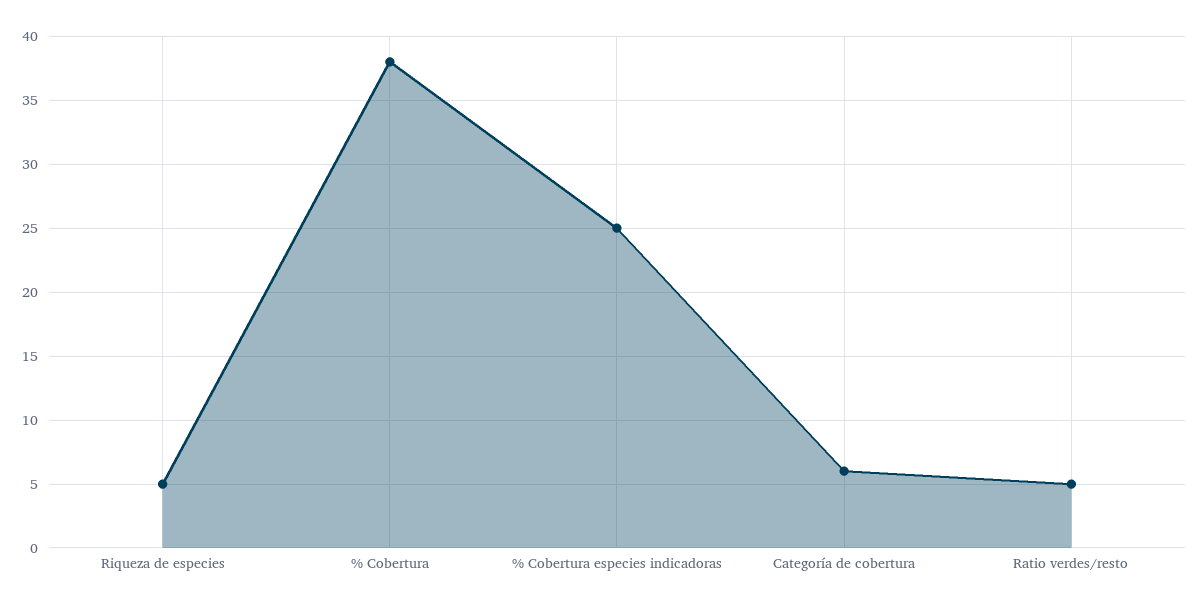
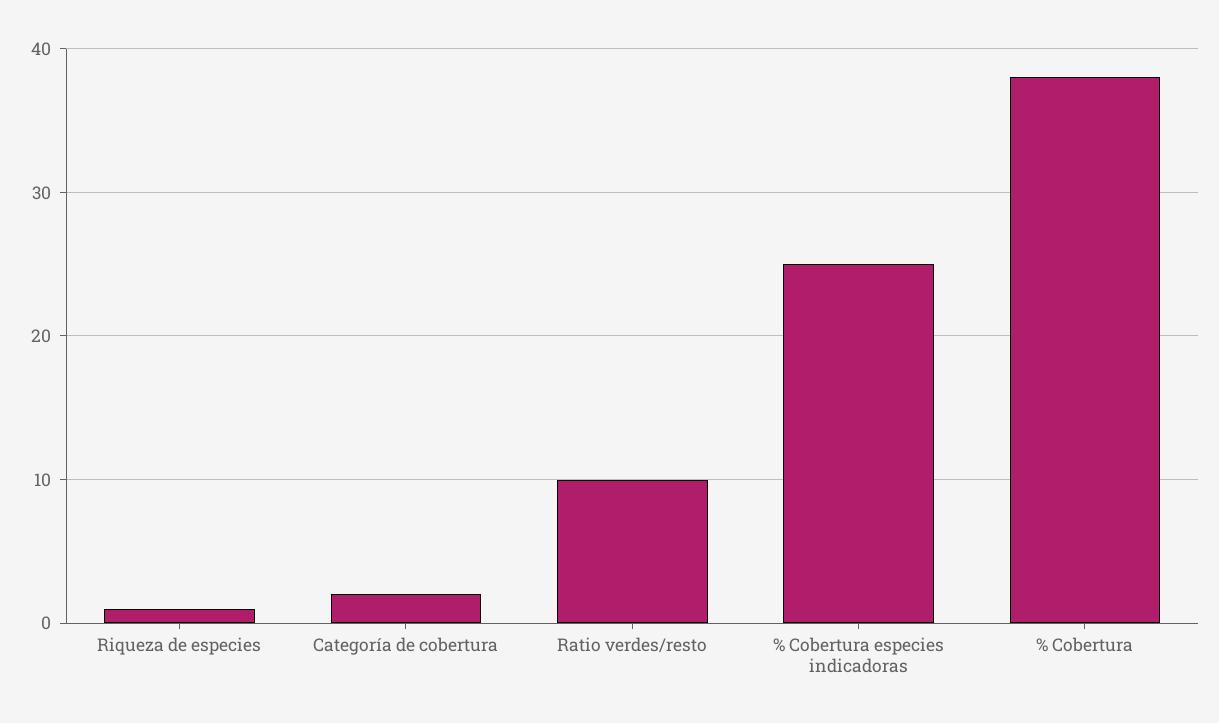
  {
-   "Riqueza de especies": 5,
+   "Riqueza de especies": 1,
    "% Cobertura": 38,
    "% Cobertura especies indicadoras": 25,
-   "Categoría de cobertura": 6,
+   "Categoría de cobertura": 2,
-   "Ratio verdes/resto": 5
+   "Ratio verdes/resto": 10
  }

